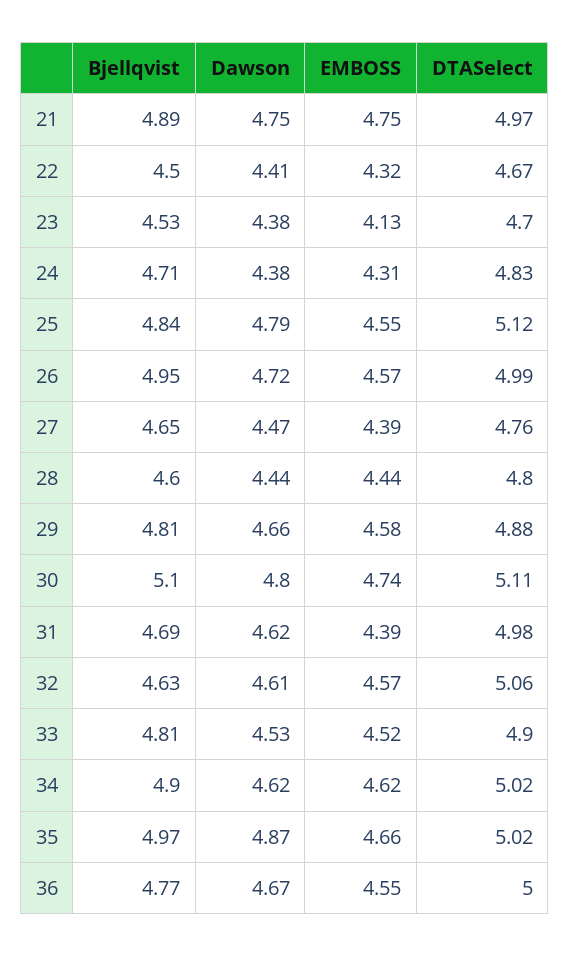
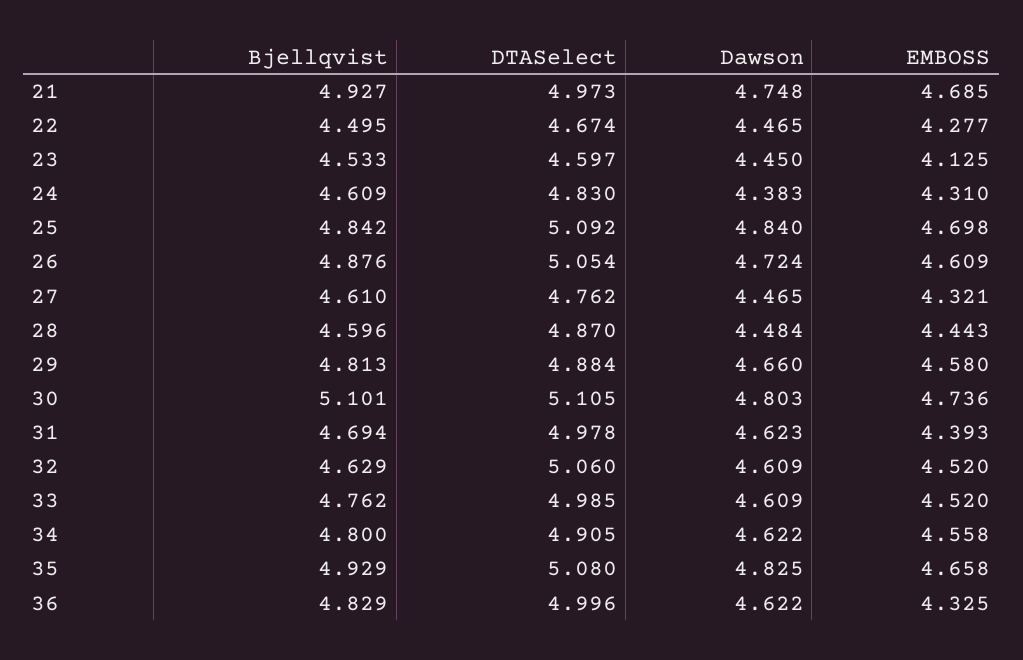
  {
    "Bjellqvist": {
-     "21": 4.89,
+     "21": 4.927,
      "22": 4.495,
      "23": 4.533,
-     "24": 4.71,
+     "24": 4.609,
      "25": 4.842,
-     "26": 4.95,
+     "26": 4.876,
-     "27": 4.65,
+     "27": 4.61,
      "28": 4.596,
      "29": 4.813,
      "30": 5.101,
      "31": 4.694,
      "32": 4.629,
-     "33": 4.81,
+     "33": 4.762,
-     "34": 4.9,
+     "34": 4.8,
-     "35": 4.97,
+     "35": 4.929,
-     "36": 4.77
+     "36": 4.829
    },
    "Dawson": {
      "21": 4.748,
-     "22": 4.41,
+     "22": 4.465,
-     "23": 4.38,
+     "23": 4.45,
      "24": 4.383,
-     "25": 4.79,
+     "25": 4.84,
      "26": 4.724,
      "27": 4.465,
-     "28": 4.44,
+     "28": 4.484,
      "29": 4.66,
      "30": 4.803,
      "31": 4.623,
      "32": 4.609,
-     "33": 4.53,
+     "33": 4.609,
      "34": 4.622,
-     "35": 4.87,
+     "35": 4.825,
-     "36": 4.67
+     "36": 4.622
    },
    "EMBOSS": {
-     "21": 4.75,
+     "21": 4.685,
-     "22": 4.32,
+     "22": 4.277,
      "23": 4.125,
      "24": 4.31,
-     "25": 4.55,
+     "25": 4.698,
-     "26": 4.57,
+     "26": 4.609,
-     "27": 4.39,
+     "27": 4.321,
      "28": 4.443,
      "29": 4.58,
      "30": 4.736,
      "31": 4.393,
-     "32": 4.57,
+     "32": 4.52,
      "33": 4.52,
-     "34": 4.62,
+     "34": 4.558,
      "35": 4.658,
-     "36": 4.55
+     "36": 4.325
    },
    "DTASelect": {
      "21": 4.973,
      "22": 4.674,
-     "23": 4.7,
+     "23": 4.597,
      "24": 4.83,
-     "25": 5.12,
+     "25": 5.092,
-     "26": 4.99,
+     "26": 5.054,
      "27": 4.762,
-     "28": 4.8,
+     "28": 4.87,
      "29": 4.884,
      "30": 5.105,
      "31": 4.978,
      "32": 5.06,
-     "33": 4.9,
+     "33": 4.985,
-     "34": 5.02,
+     "34": 4.905,
-     "35": 5.02,
+     "35": 5.08,
      "36": 4.996
    }
  }

